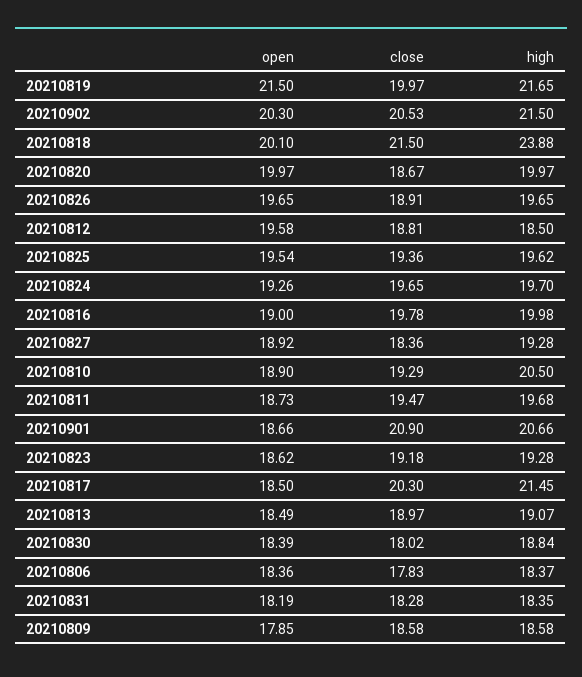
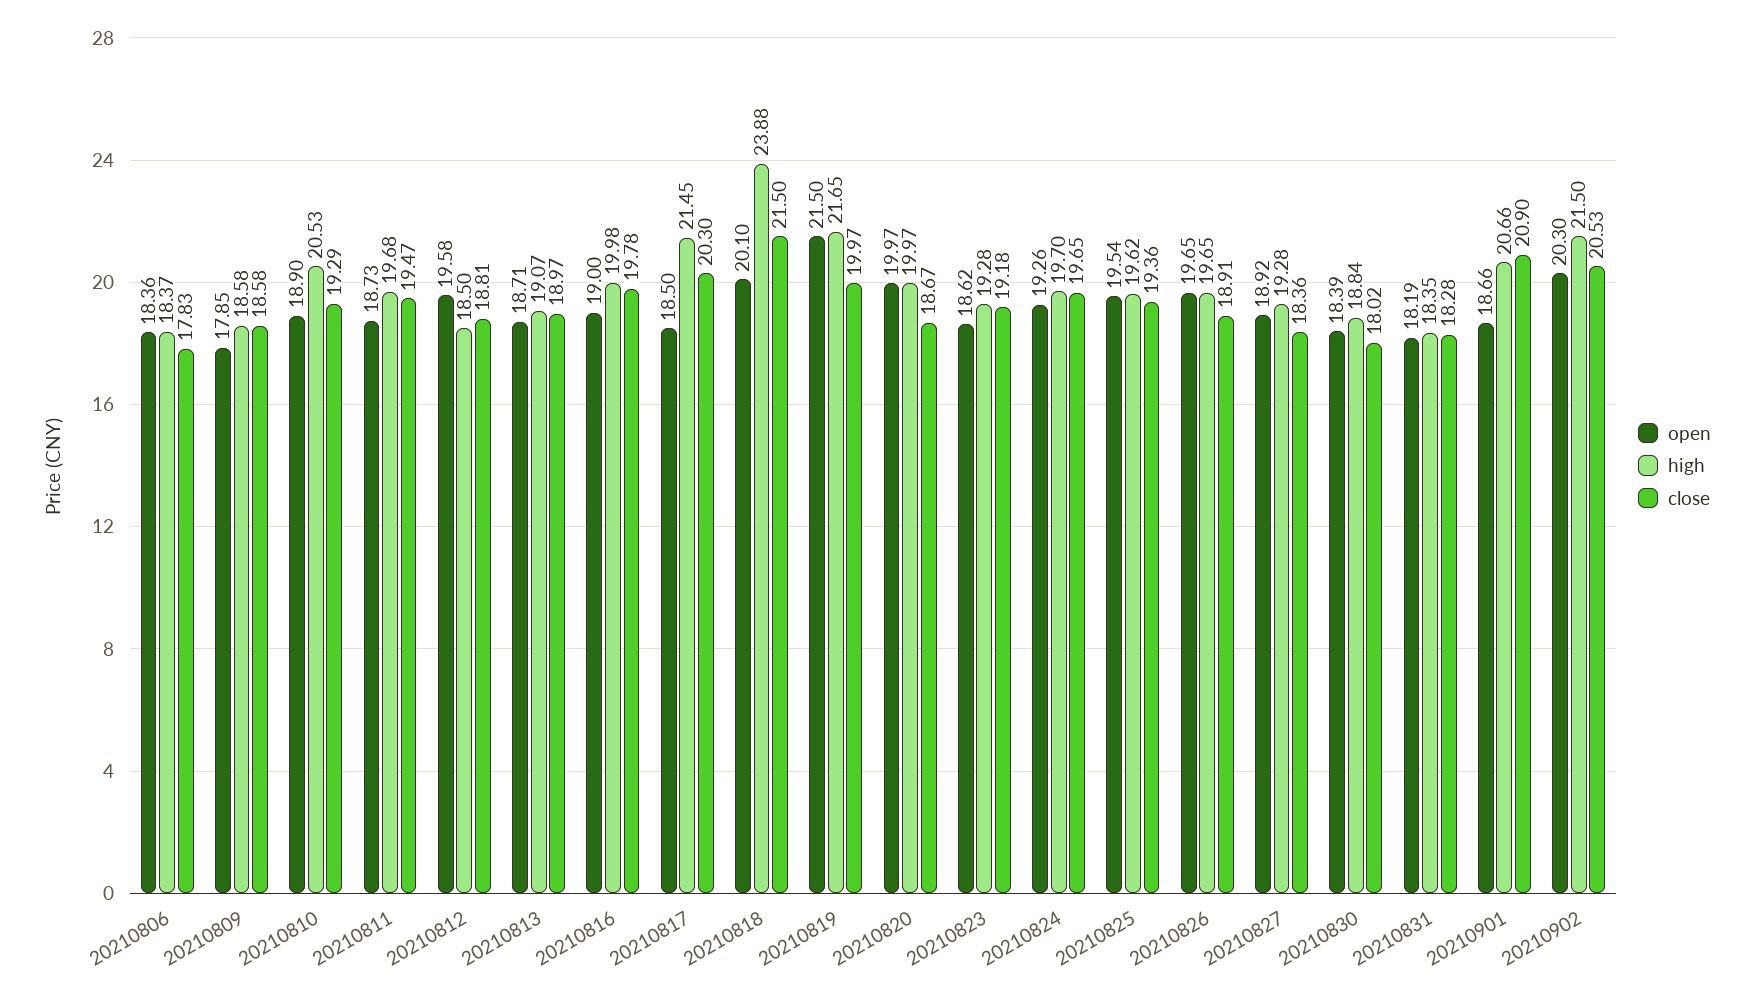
  {
    "open": {
      "20210819": 21.5,
      "20210902": 20.3,
      "20210818": 20.1,
      "20210820": 19.97,
      "20210826": 19.65,
      "20210812": 19.58,
      "20210825": 19.54,
      "20210824": 19.26,
      "20210816": 19,
      "20210827": 18.92,
      "20210810": 18.9,
      "20210811": 18.73,
      "20210901": 18.66,
      "20210823": 18.62,
      "20210817": 18.5,
-     "20210813": 18.49,
+     "20210813": 18.71,
      "20210830": 18.39,
      "20210806": 18.36,
      "20210831": 18.19,
      "20210809": 17.85
    },
    "close": {
      "20210819": 19.97,
      "20210902": 20.53,
      "20210818": 21.5,
      "20210820": 18.67,
      "20210826": 18.91,
      "20210812": 18.81,
      "20210825": 19.36,
      "20210824": 19.65,
      "20210816": 19.78,
      "20210827": 18.36,
      "20210810": 19.29,
      "20210811": 19.47,
      "20210901": 20.9,
      "20210823": 19.18,
      "20210817": 20.3,
      "20210813": 18.97,
      "20210830": 18.02,
      "20210806": 17.83,
      "20210831": 18.28,
      "20210809": 18.58
    },
    "high": {
      "20210819": 21.65,
      "20210902": 21.5,
      "20210818": 23.88,
      "20210820": 19.97,
      "20210826": 19.65,
      "20210812": 18.5,
      "20210825": 19.62,
      "20210824": 19.7,
      "20210816": 19.98,
      "20210827": 19.28,
-     "20210810": 20.5,
+     "20210810": 20.53,
      "20210811": 19.68,
      "20210901": 20.66,
      "20210823": 19.28,
      "20210817": 21.45,
      "20210813": 19.07,
      "20210830": 18.84,
      "20210806": 18.37,
      "20210831": 18.35,
      "20210809": 18.58
    }
  }

